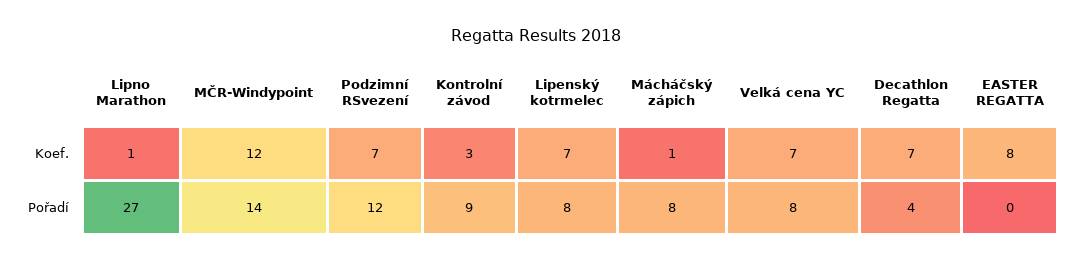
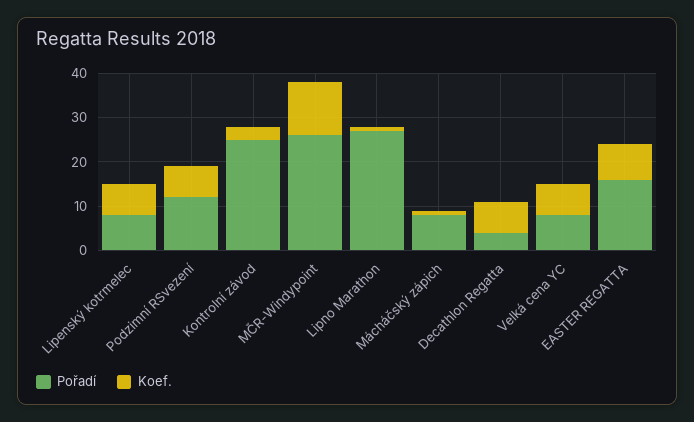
  {
    "Koef.": {
      "Lipno Marathon": 1,
      "MČR-Windypoint": 12,
      "Podzimní RSvezení": 7,
      "Kontrolní závod": 3,
      "Lipenský kotrmelec": 7,
      "Mácháčský zápich": 1,
      "Velká cena YC": 7,
      "Decathlon Regatta": 7,
      "EASTER REGATTA": 8
    },
    "Pořadí": {
      "Lipno Marathon": 27,
-     "MČR-Windypoint": 14,
+     "MČR-Windypoint": 25,
      "Podzimní RSvezení": 12,
-     "Kontrolní závod": 9,
+     "Kontrolní závod": 25,
      "Lipenský kotrmelec": 8,
      "Mácháčský zápich": 8,
      "Velká cena YC": 8,
      "Decathlon Regatta": 4,
-     "EASTER REGATTA": 0
+     "EASTER REGATTA": 15
    }
  }

